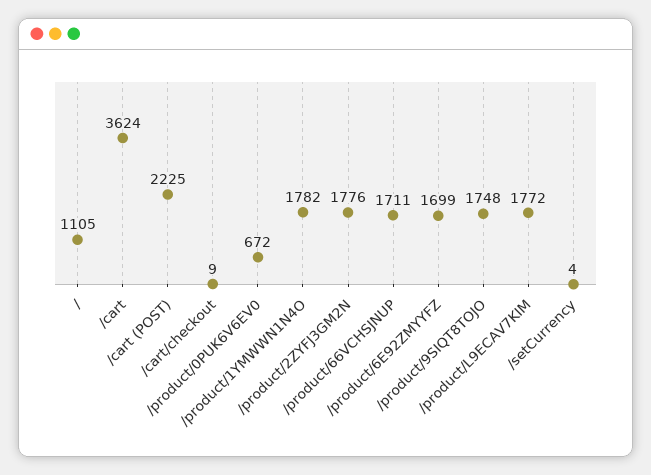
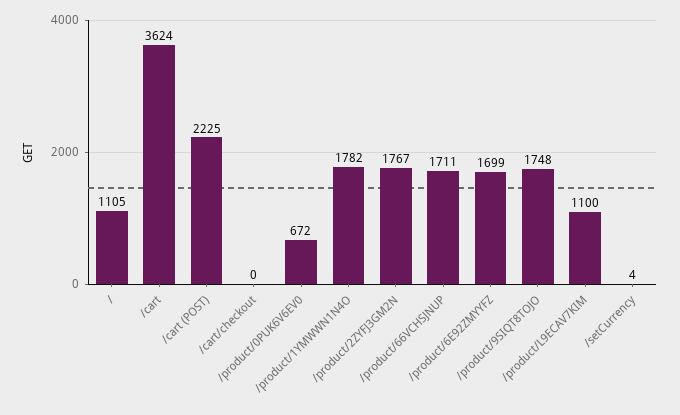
  {
    "/": 1105,
    "/cart": 3624,
    "/cart (POST)": 2225,
-   "/cart/checkout": 9,
+   "/cart/checkout": 0,
    "/product/0PUK6V6EV0": 672,
    "/product/1YMWWN1N4O": 1782,
-   "/product/2ZYFJ3GM2N": 1776,
+   "/product/2ZYFJ3GM2N": 1767,
    "/product/66VCHSJNUP": 1711,
    "/product/6E92ZMYYFZ": 1699,
    "/product/9SIQT8TOJO": 1748,
-   "/product/L9ECAV7KIM": 1772,
+   "/product/L9ECAV7KIM": 1100,
    "/setCurrency": 4
  }

